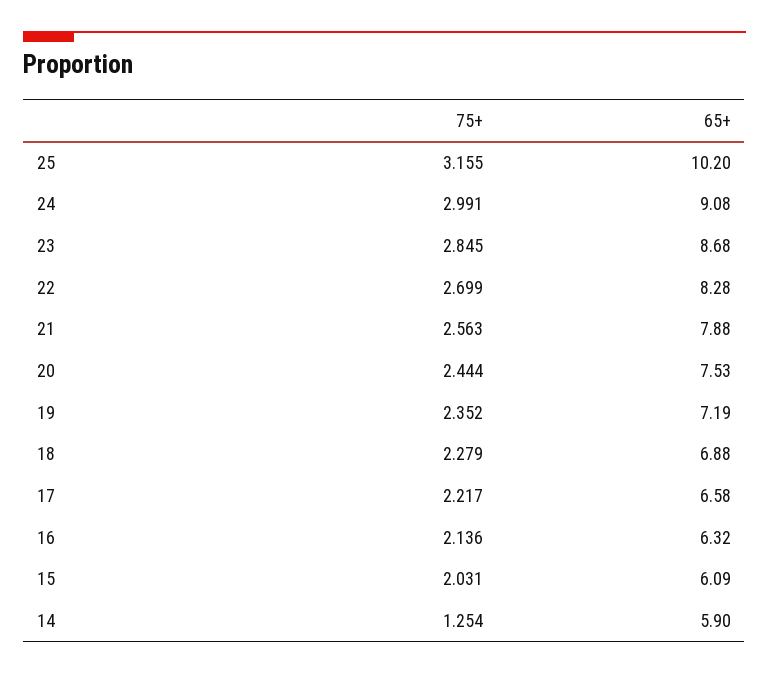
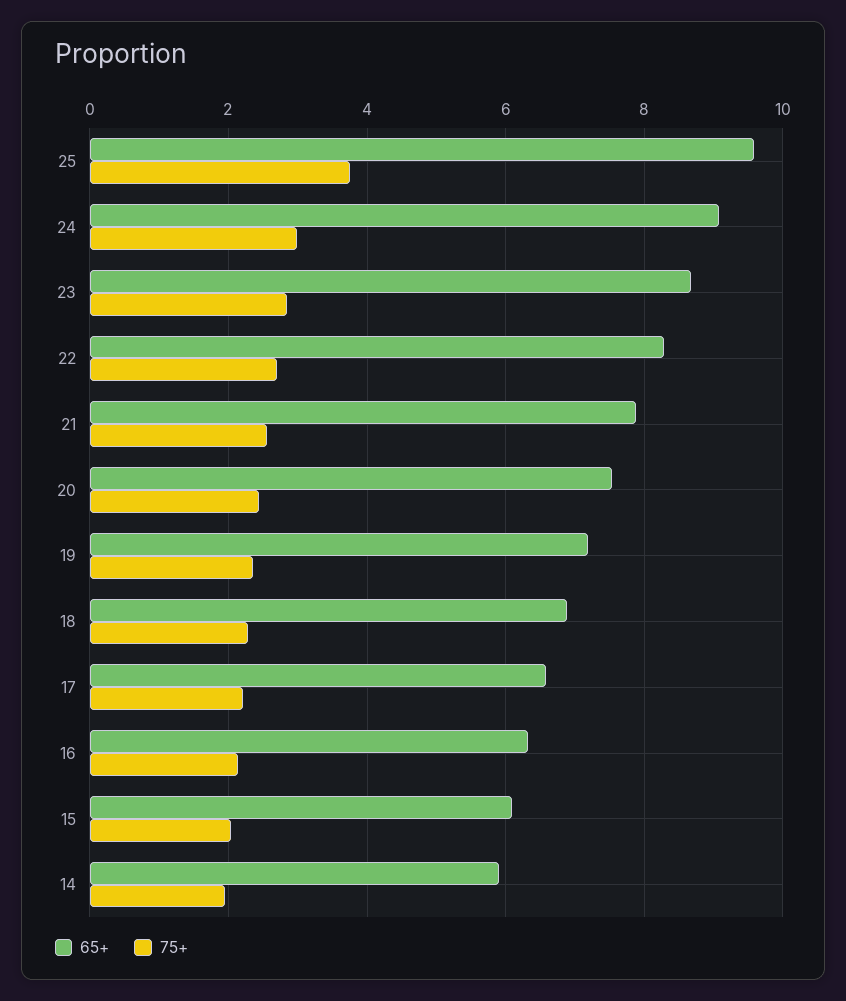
  {
    "75+": {
-     "25": 3.155,
+     "25": 3.8,
      "24": 2.991,
      "23": 2.845,
      "22": 2.699,
      "21": 2.563,
      "20": 2.444,
      "19": 2.352,
      "18": 2.279,
      "17": 2.217,
      "16": 2.136,
      "15": 2.031,
-     "14": 1.254
+     "14": 2
    },
    "65+": {
-     "25": 10.2,
+     "25": 9.6,
      "24": 9.08,
      "23": 8.68,
      "22": 8.28,
      "21": 7.88,
      "20": 7.53,
      "19": 7.19,
      "18": 6.88,
      "17": 6.58,
      "16": 6.32,
      "15": 6.09,
      "14": 5.9
    }
  }

